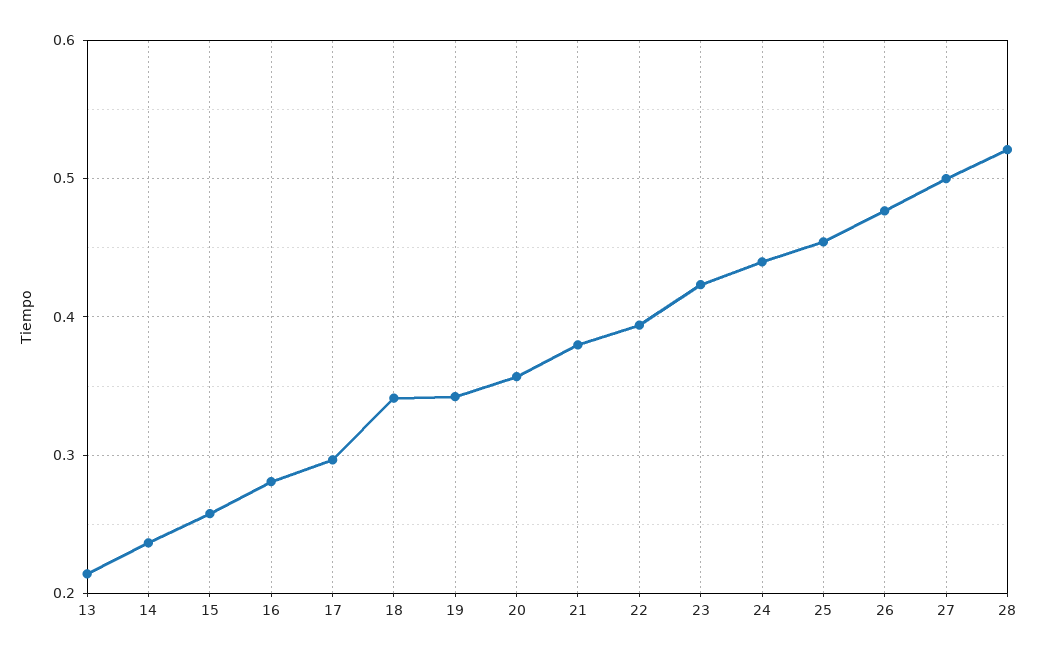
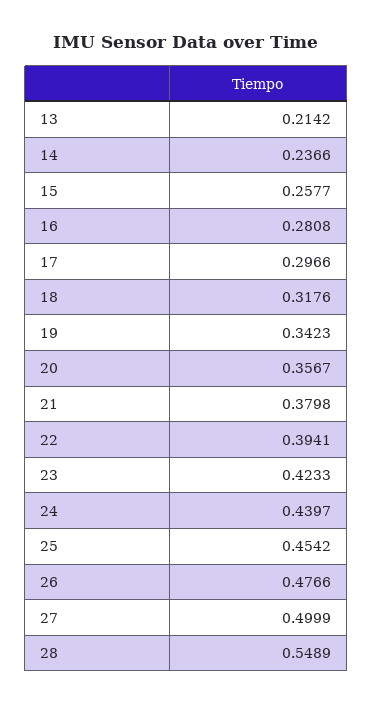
  {
    "13": 0.2142,
    "14": 0.2366,
    "15": 0.2577,
    "16": 0.2808,
    "17": 0.2966,
-   "18": 0.34,
+   "18": 0.3176,
    "19": 0.3423,
    "20": 0.3567,
    "21": 0.3798,
    "22": 0.3941,
    "23": 0.4233,
    "24": 0.4397,
    "25": 0.4542,
    "26": 0.4766,
    "27": 0.4999,
-   "28": 0.52
+   "28": 0.5489
  }

